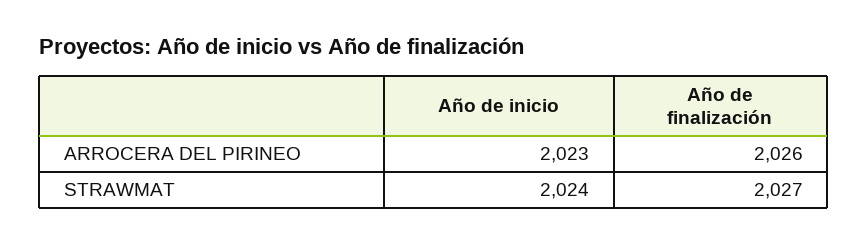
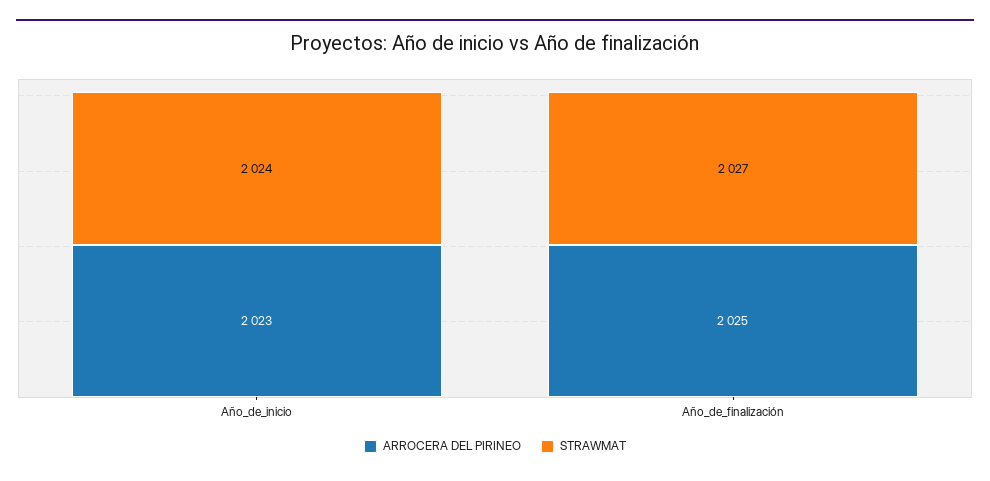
  {
    "ARROCERA DEL PIRINEO": {
      "Año de inicio": 2023,
-     "Año de finalización": 2026
+     "Año de finalización": 2025
    },
    "STRAWMAT": {
      "Año de inicio": 2024,
      "Año de finalización": 2027
    }
  }

